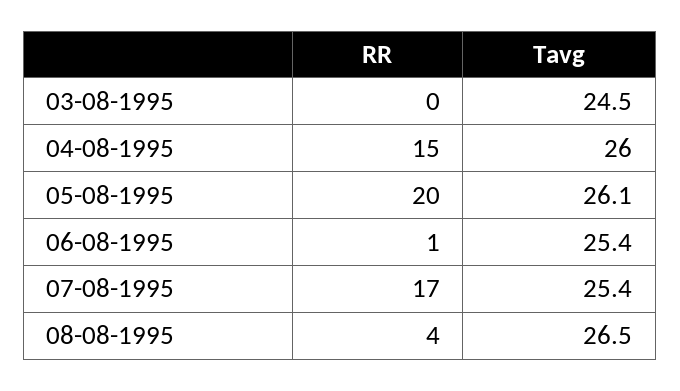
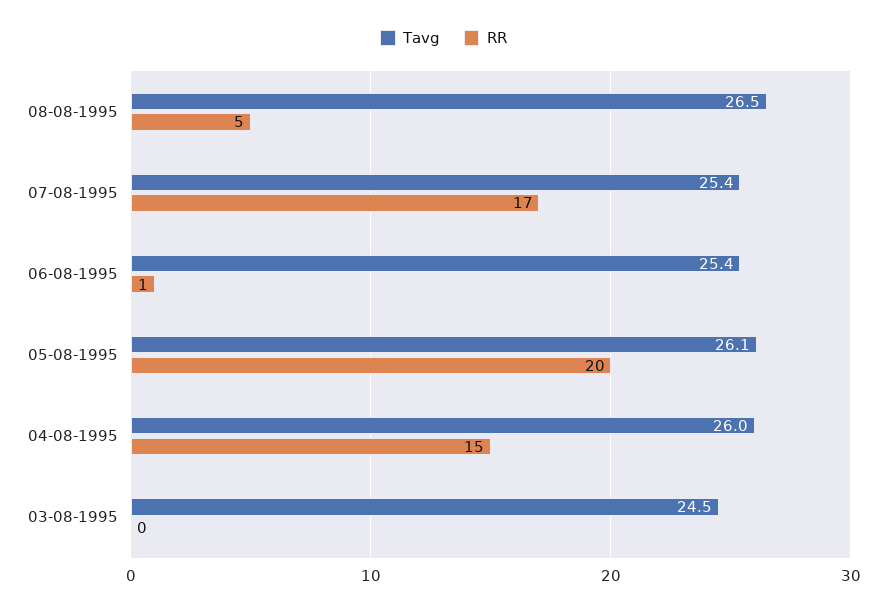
  {
    "RR": {
      "03-08-1995": 0,
      "04-08-1995": 15,
      "05-08-1995": 20,
      "06-08-1995": 1,
      "07-08-1995": 17,
-     "08-08-1995": 4
+     "08-08-1995": 5
    },
    "Tavg": {
      "03-08-1995": 24.5,
      "04-08-1995": 26,
      "05-08-1995": 26.1,
      "06-08-1995": 25.4,
      "07-08-1995": 25.4,
      "08-08-1995": 26.5
    }
  }

